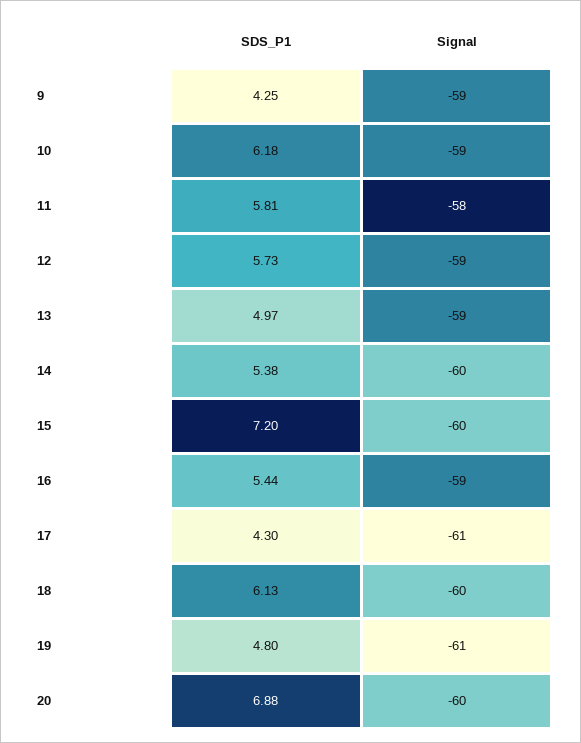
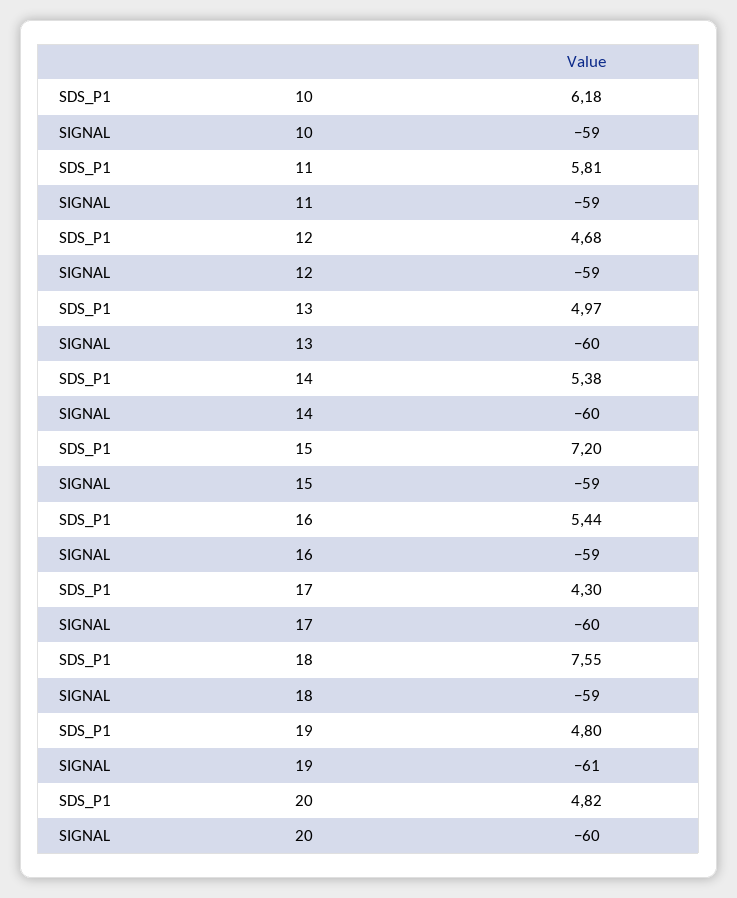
  {
    "SDS_P1": {
-     "9": 4.25,
      "10": 6.18,
      "11": 5.81,
-     "12": 5.73,
+     "12": 4.68,
      "13": 4.97,
      "14": 5.38,
      "15": 7.2,
      "16": 5.44,
      "17": 4.3,
-     "18": 6.13,
+     "18": 7.55,
      "19": 4.8,
-     "20": 6.88
+     "20": 4.82
    },
    "Signal": {
-     "9": -59,
      "10": -59,
-     "11": -58,
+     "11": -59,
      "12": -59,
-     "13": -59,
+     "13": -60,
      "14": -60,
-     "15": -60,
+     "15": -59,
      "16": -59,
-     "17": -61,
+     "17": -60,
-     "18": -60,
+     "18": -59,
      "19": -61,
      "20": -60
    }
  }

